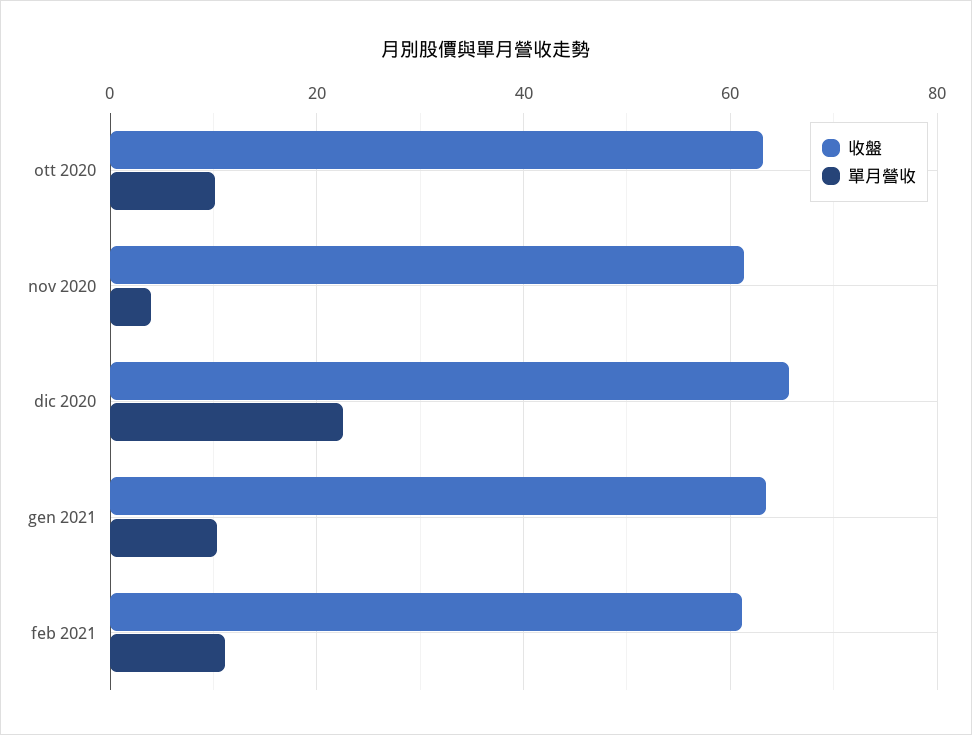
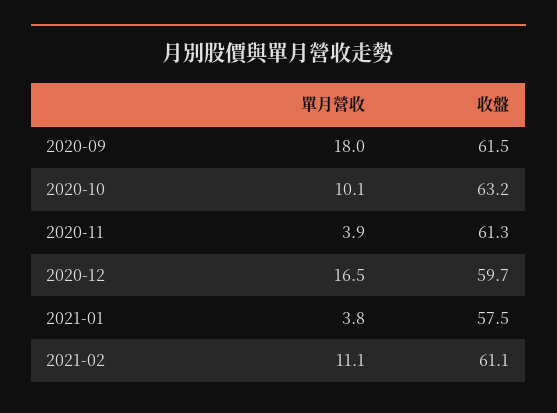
  {
    "收盤": {
      "ott 2020": 63.2,
      "nov 2020": 61.3,
-     "dic 2020": 66,
+     "dic 2020": 59.7,
-     "gen 2021": 64,
+     "gen 2021": 57.5,
-     "feb 2021": 61.1
+     "feb 2021": 61.1,
+     "2020-09": 61.5
    },
    "單月營收": {
      "ott 2020": 10.1,
      "nov 2020": 3.9,
-     "dic 2020": 22,
+     "dic 2020": 16.5,
-     "gen 2021": 10,
+     "gen 2021": 3.8,
-     "feb 2021": 11.1
+     "feb 2021": 11.1,
+     "2020-09": 18
    }
  }

